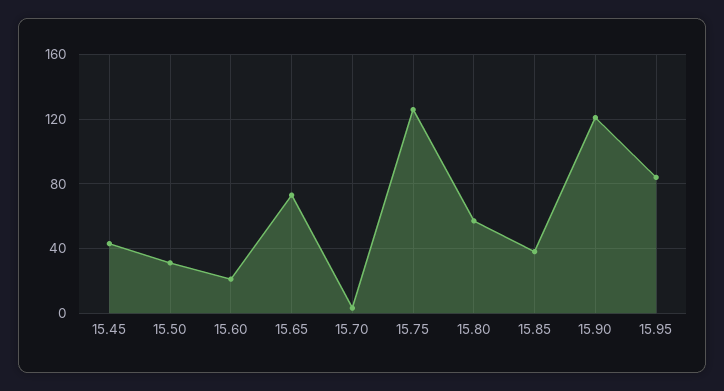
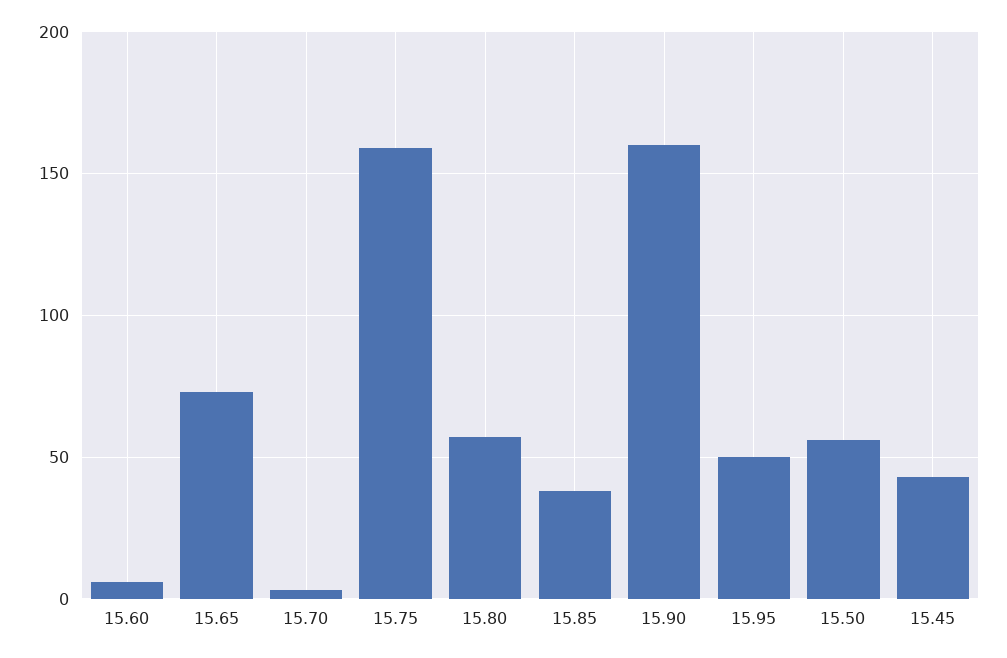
  {
    "15.45": 45,
-   "15.50": 30,
+   "15.50": 55,
-   "15.60": 20,
+   "15.60": 5,
    "15.65": 75,
    "15.70": 5,
-   "15.75": 125,
+   "15.75": 160,
    "15.80": 55,
    "15.85": 40,
-   "15.90": 120,
+   "15.90": 160,
-   "15.95": 85
+   "15.95": 50
  }

